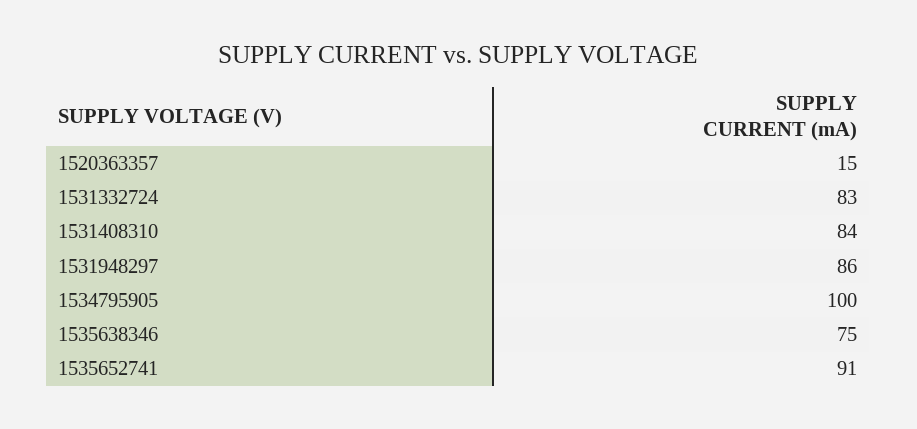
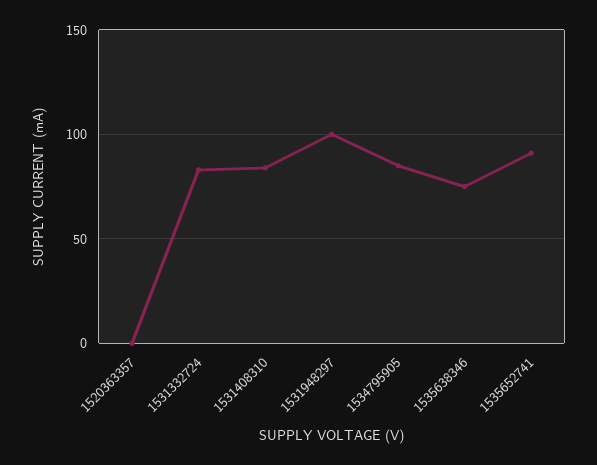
  {
-   "1520363357": 15,
+   "1520363357": 0,
    "1531332724": 83,
    "1531408310": 84,
-   "1531948297": 86,
+   "1531948297": 100,
-   "1534795905": 100,
+   "1534795905": 85,
    "1535638346": 75,
    "1535652741": 91
  }

